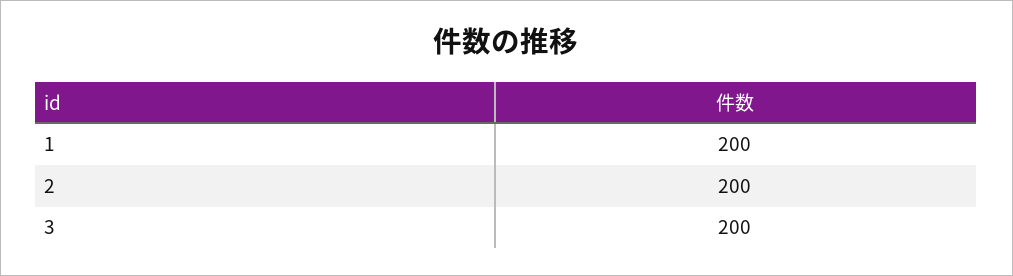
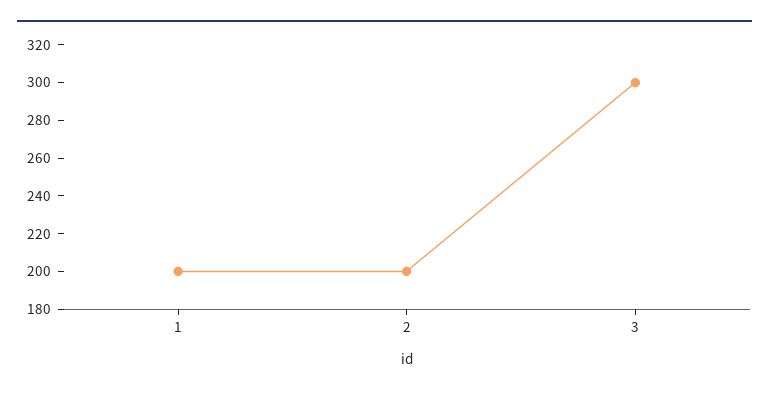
  {
    "1": 200,
    "2": 200,
-   "3": 200
+   "3": 300
  }

